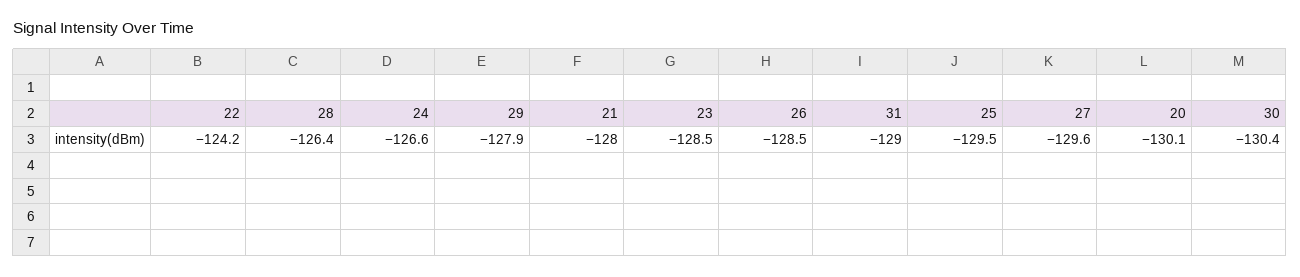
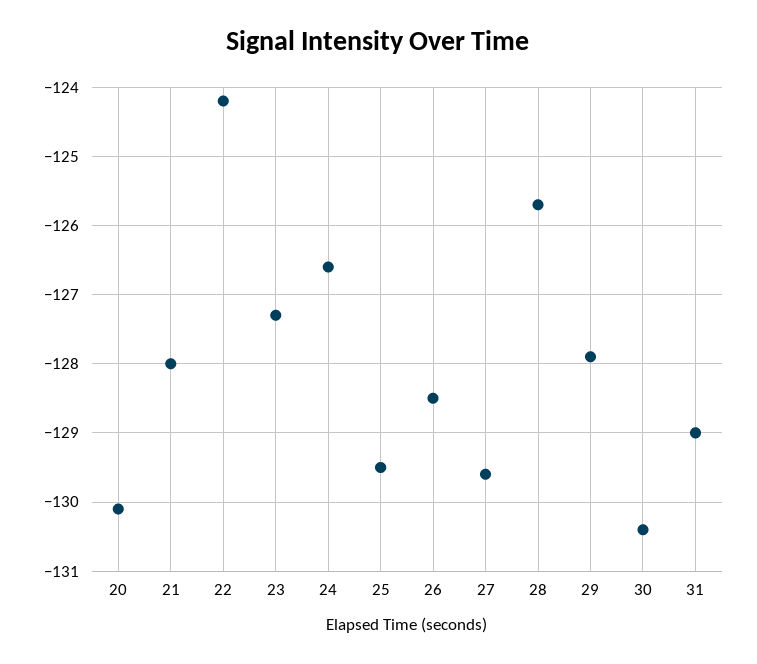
  {
    "22": -124.2,
-   "28": -126.4,
+   "28": -125.7,
    "24": -126.6,
    "29": -127.9,
    "21": -128,
-   "23": -128.5,
+   "23": -127.3,
    "26": -128.5,
    "31": -129,
    "25": -129.5,
    "27": -129.6,
    "20": -130.1,
    "30": -130.4
  }

